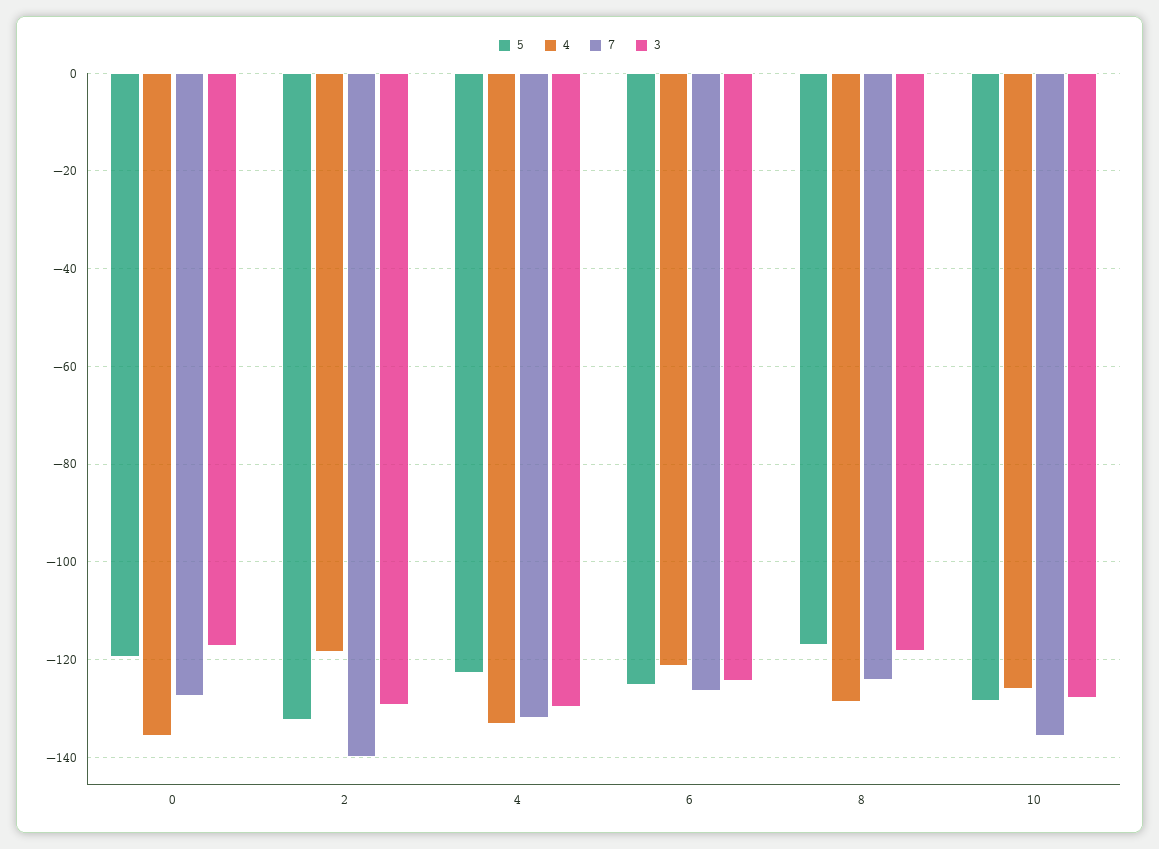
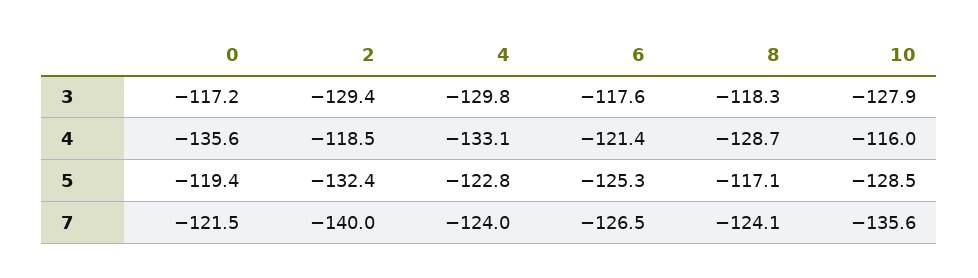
  {
    "5": {
      "0": -119.4,
      "2": -132.4,
      "4": -122.8,
      "6": -125.3,
      "8": -117.1,
      "10": -128.5
    },
    "4": {
      "0": -135.6,
      "2": -118.5,
      "4": -133.1,
      "6": -121.4,
      "8": -128.7,
-     "10": -126
+     "10": -116
    },
    "7": {
-     "0": -128,
+     "0": -121.5,
      "2": -140,
-     "4": -132,
+     "4": -124,
      "6": -126.5,
      "8": -124.1,
      "10": -135.6
    },
    "3": {
      "0": -117.2,
      "2": -129.4,
      "4": -129.8,
-     "6": -124,
+     "6": -117.6,
      "8": -118.3,
      "10": -127.9
    }
  }

